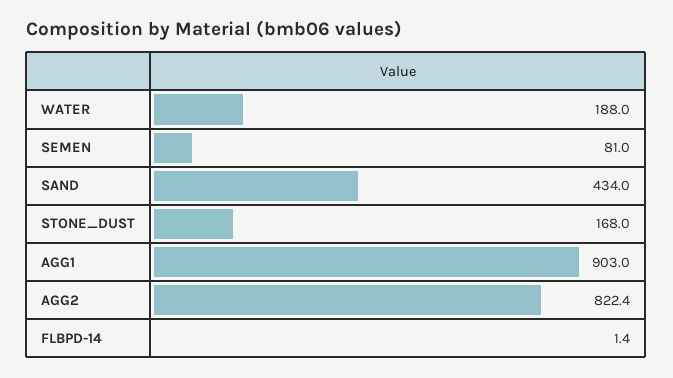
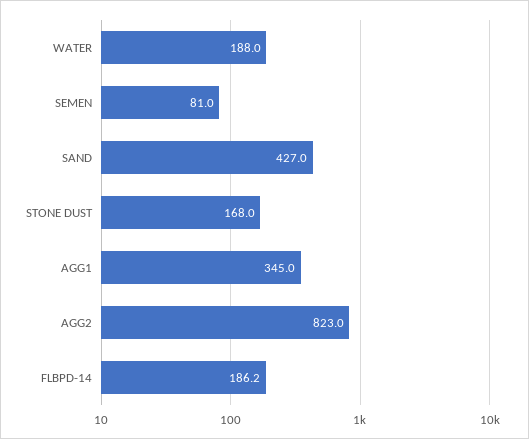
  {
    "WATER": 188,
    "SEMEN": 81,
-   "SAND": 434,
+   "SAND": 427,
    "STONE_DUST": 168,
-   "AGG1": 903,
+   "AGG1": 345,
-   "AGG2": 822.4,
+   "AGG2": 823,
-   "FLBPD-14": 1.4
+   "FLBPD-14": 186.2
  }

